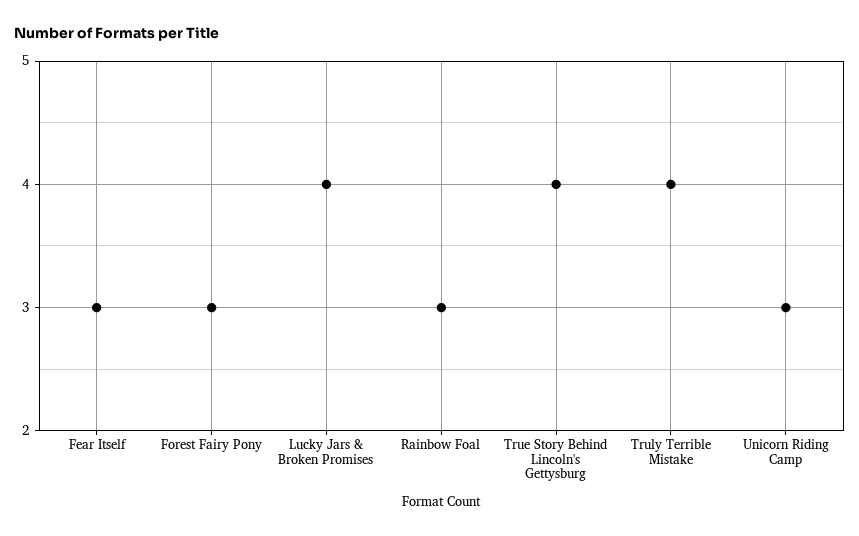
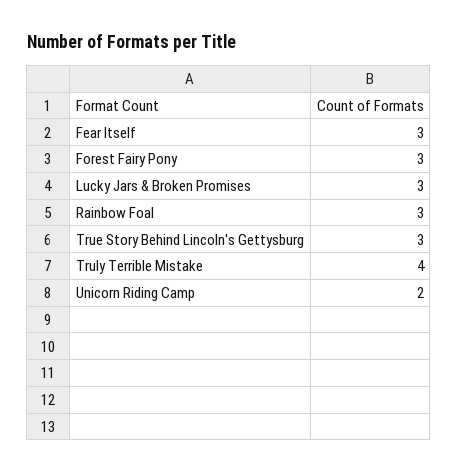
  {
    "Fear Itself": 3,
    "Forest Fairy Pony": 3,
-   "Lucky Jars & Broken Promises": 4,
+   "Lucky Jars & Broken Promises": 3,
    "Rainbow Foal": 3,
-   "True Story Behind Lincoln's Gettysburg": 4,
+   "True Story Behind Lincoln's Gettysburg": 3,
    "Truly Terrible Mistake": 4,
-   "Unicorn Riding Camp": 3
+   "Unicorn Riding Camp": 2
  }

